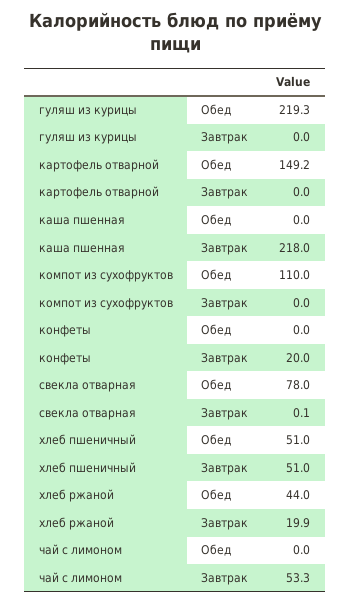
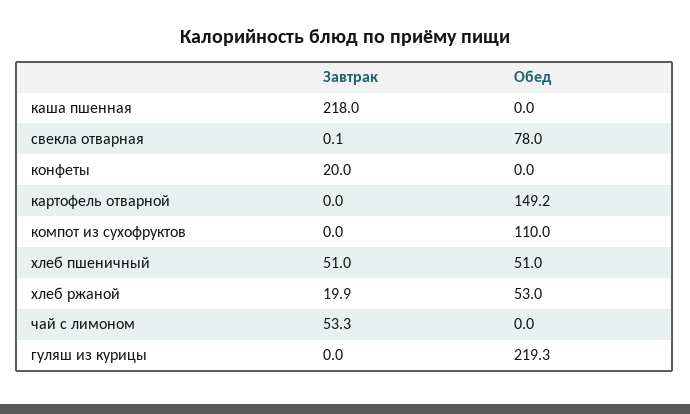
  {
    "гуляш из курицы": {
      "Обед": 219.3,
      "Завтрак": 0
    },
    "картофель отварной": {
      "Обед": 149.2,
      "Завтрак": 0
    },
    "каша пшенная": {
      "Обед": 0,
      "Завтрак": 218
    },
    "компот из сухофруктов": {
      "Обед": 110,
      "Завтрак": 0
    },
    "конфеты": {
      "Обед": 0,
      "Завтрак": 20
    },
    "свекла отварная": {
      "Обед": 78,
      "Завтрак": 0.1
    },
    "хлеб пшеничный": {
      "Обед": 51,
      "Завтрак": 51
    },
    "хлеб ржаной": {
-     "Обед": 44,
+     "Обед": 53,
      "Завтрак": 19.9
    },
    "чай с лимоном": {
      "Обед": 0,
      "Завтрак": 53.3
    }
  }

